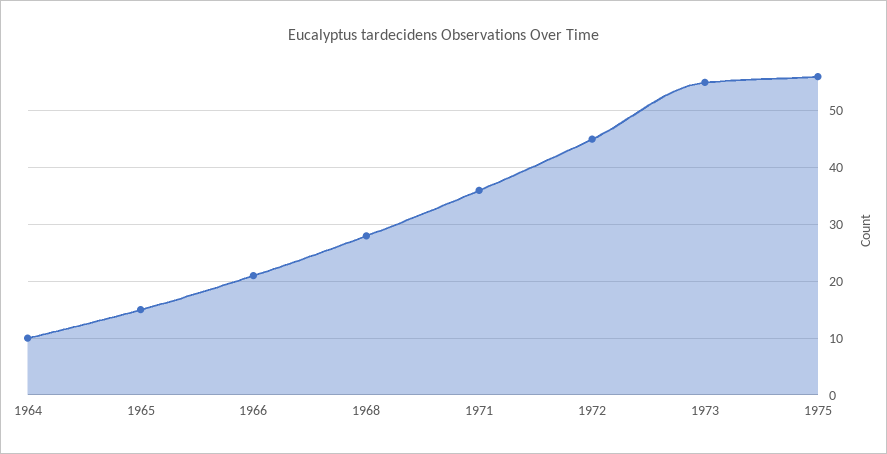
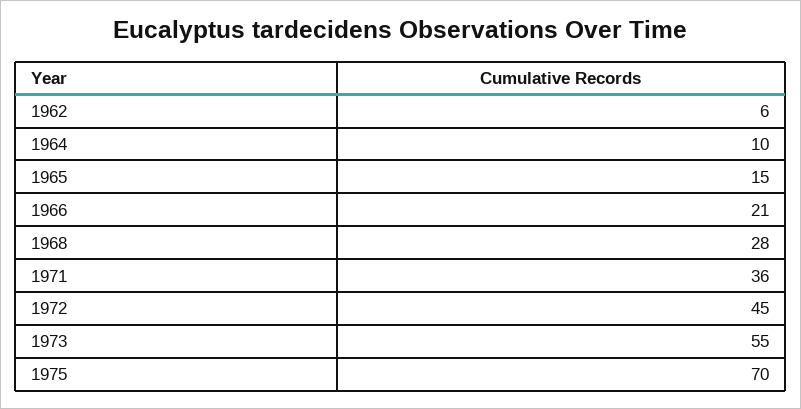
  {
    "1964": 10,
    "1965": 15,
    "1966": 21,
    "1968": 28,
    "1971": 36,
    "1972": 45,
    "1973": 55,
-   "1975": 55
+   "1975": 70,
+   "1962": 6
  }

